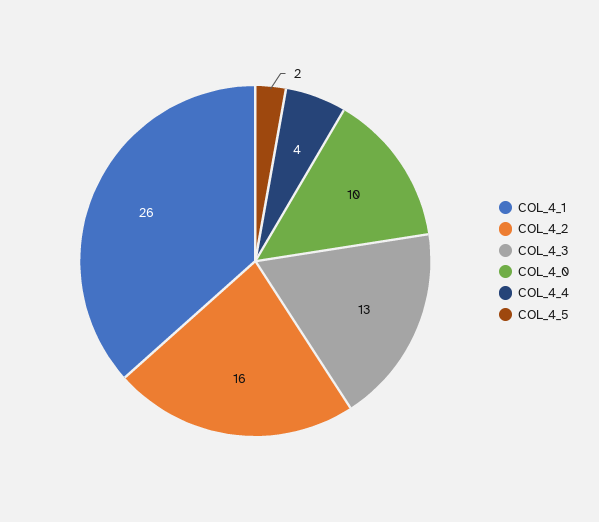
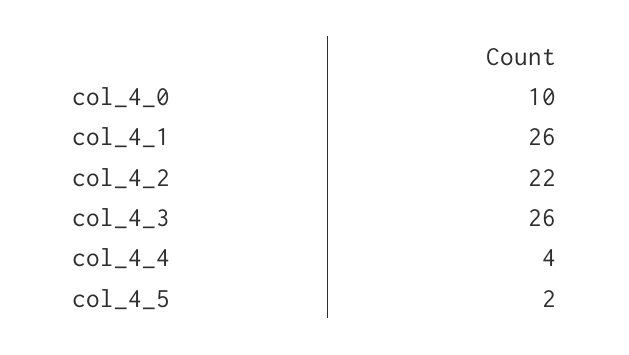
  {
    "COL_4_1": 26,
-   "COL_4_2": 16,
+   "COL_4_2": 22,
-   "COL_4_3": 13,
+   "COL_4_3": 26,
    "COL_4_0": 10,
    "COL_4_4": 4,
    "COL_4_5": 2
  }

